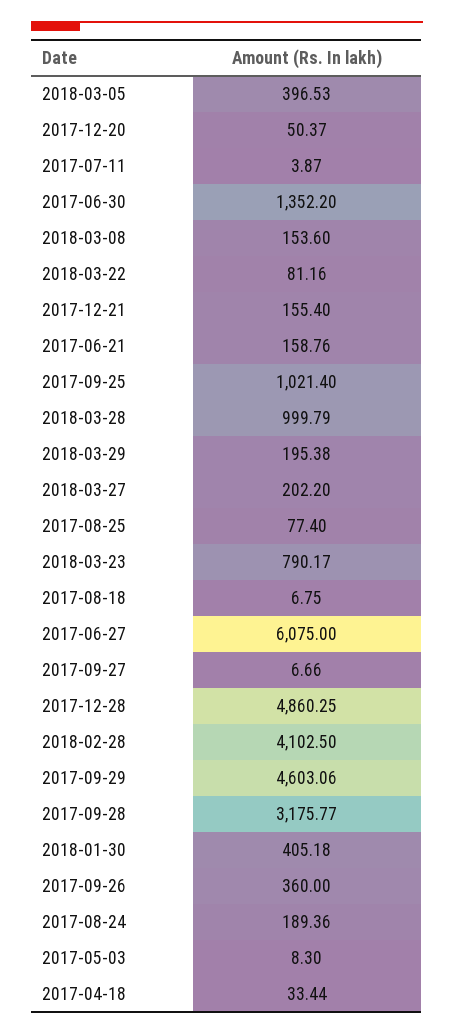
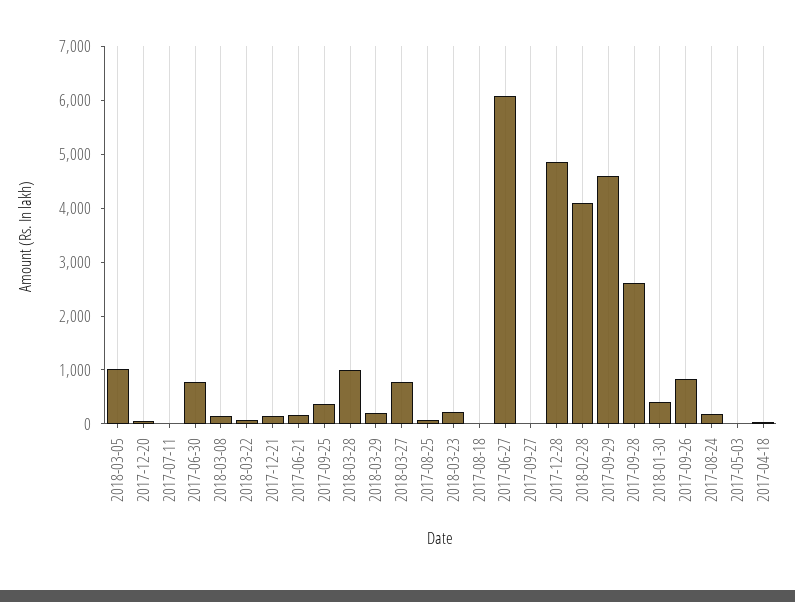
  {
-   "2018-03-05": 396.53,
+   "2018-03-05": 1000,
    "2017-12-20": 50.37,
    "2017-07-11": 3.87,
-   "2017-06-30": 1352.2,
+   "2017-06-30": 800,
    "2018-03-08": 153.6,
    "2018-03-22": 81.16,
    "2017-12-21": 155.4,
    "2017-06-21": 158.76,
-   "2017-09-25": 1021.4,
+   "2017-09-25": 400,
    "2018-03-28": 999.79,
    "2018-03-29": 195.38,
-   "2018-03-27": 202.2,
+   "2018-03-27": 800,
    "2017-08-25": 77.4,
-   "2018-03-23": 790.17,
+   "2018-03-23": 200,
    "2017-08-18": 6.75,
    "2017-06-27": 6075,
    "2017-09-27": 6.66,
    "2017-12-28": 4860.25,
    "2018-02-28": 4102.5,
    "2017-09-29": 4603.06,
-   "2017-09-28": 3175.77,
+   "2017-09-28": 2600,
    "2018-01-30": 405.18,
-   "2017-09-26": 360,
+   "2017-09-26": 800,
    "2017-08-24": 189.36,
    "2017-05-03": 8.3,
    "2017-04-18": 33.44
  }

